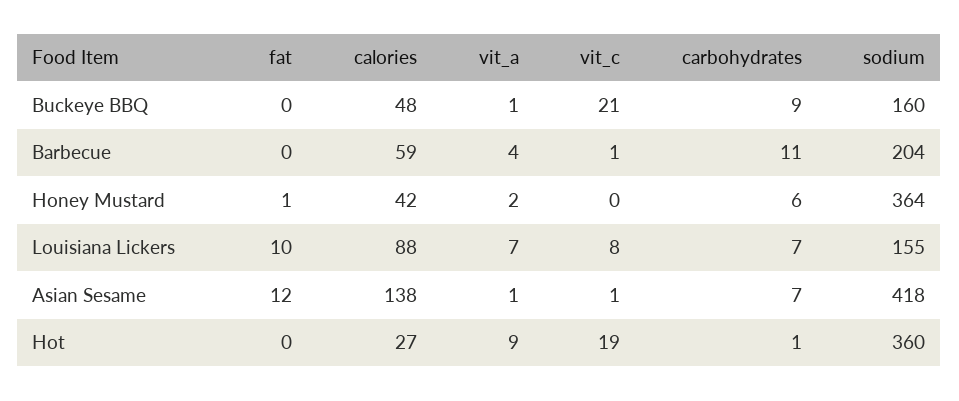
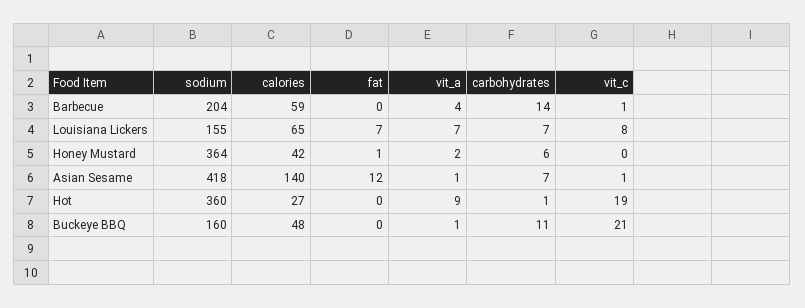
  {
    "fat": {
      "Buckeye BBQ": 0,
      "Barbecue": 0,
      "Honey Mustard": 1,
-     "Louisiana Lickers": 10,
+     "Louisiana Lickers": 7,
      "Asian Sesame": 12,
      "Hot": 0
    },
    "calories": {
      "Buckeye BBQ": 48,
      "Barbecue": 59,
      "Honey Mustard": 42,
-     "Louisiana Lickers": 88,
+     "Louisiana Lickers": 65,
-     "Asian Sesame": 138,
+     "Asian Sesame": 140,
      "Hot": 27
    },
    "vit_a": {
      "Buckeye BBQ": 1,
      "Barbecue": 4,
      "Honey Mustard": 2,
      "Louisiana Lickers": 7,
      "Asian Sesame": 1,
      "Hot": 9
    },
    "vit_c": {
      "Buckeye BBQ": 21,
      "Barbecue": 1,
      "Honey Mustard": 0,
      "Louisiana Lickers": 8,
      "Asian Sesame": 1,
      "Hot": 19
    },
    "carbohydrates": {
-     "Buckeye BBQ": 9,
+     "Buckeye BBQ": 11,
-     "Barbecue": 11,
+     "Barbecue": 14,
      "Honey Mustard": 6,
      "Louisiana Lickers": 7,
      "Asian Sesame": 7,
      "Hot": 1
    },
    "sodium": {
      "Buckeye BBQ": 160,
      "Barbecue": 204,
      "Honey Mustard": 364,
      "Louisiana Lickers": 155,
      "Asian Sesame": 418,
      "Hot": 360
    }
  }

